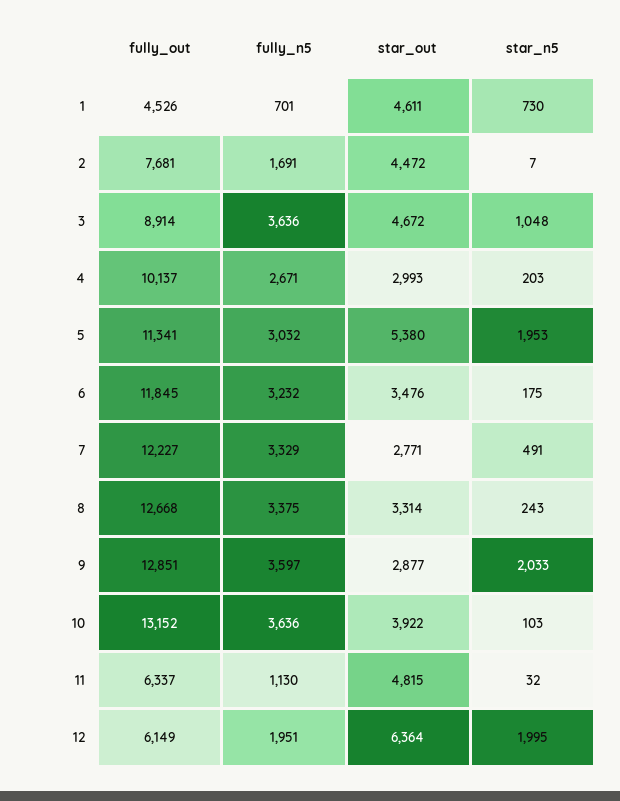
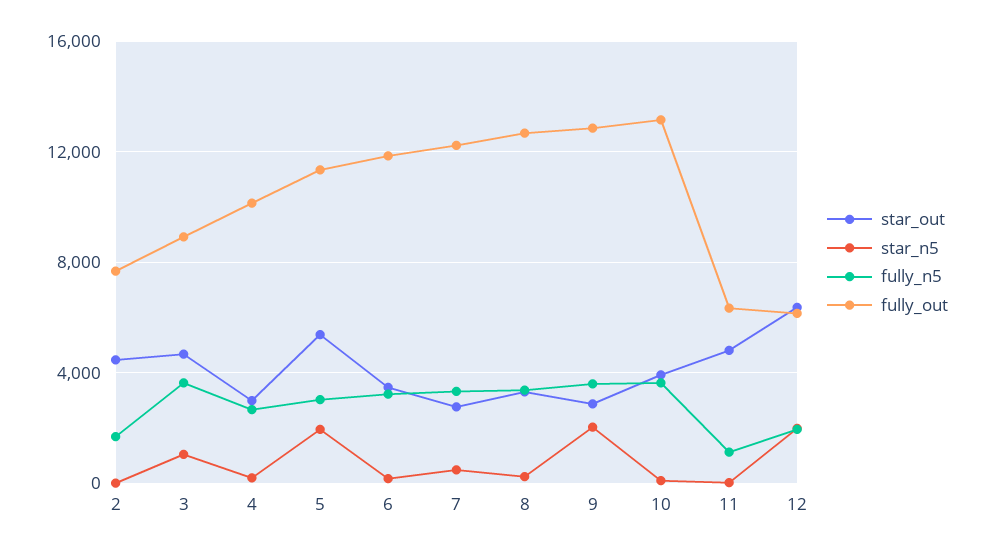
  {
    "fully_out": {
-     "1": 4526,
      "2": 7681,
      "3": 8914,
      "4": 10137,
      "5": 11341,
      "6": 11845,
      "7": 12227,
      "8": 12668,
      "9": 12851,
      "10": 13152,
      "11": 6337,
      "12": 6149
    },
    "fully_n5": {
-     "1": 701,
      "2": 1691,
      "3": 3636,
      "4": 2671,
      "5": 3032,
      "6": 3232,
      "7": 3329,
      "8": 3375,
      "9": 3597,
      "10": 3636,
      "11": 1130,
      "12": 1951
    },
    "star_out": {
-     "1": 4611,
      "2": 4472,
      "3": 4672,
      "4": 2993,
      "5": 5380,
      "6": 3476,
      "7": 2771,
      "8": 3314,
      "9": 2877,
      "10": 3922,
      "11": 4815,
      "12": 6364
    },
    "star_n5": {
-     "1": 730,
      "2": 7,
      "3": 1048,
      "4": 203,
      "5": 1953,
      "6": 175,
      "7": 491,
      "8": 243,
      "9": 2033,
      "10": 103,
      "11": 32,
      "12": 1995
    }
  }

